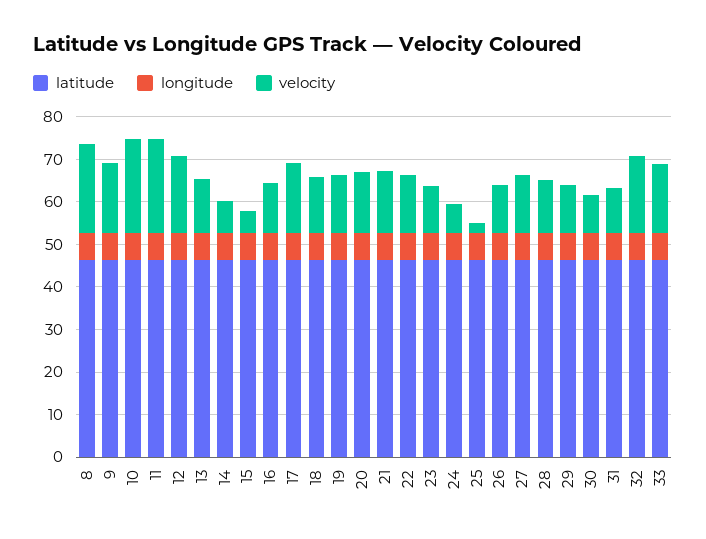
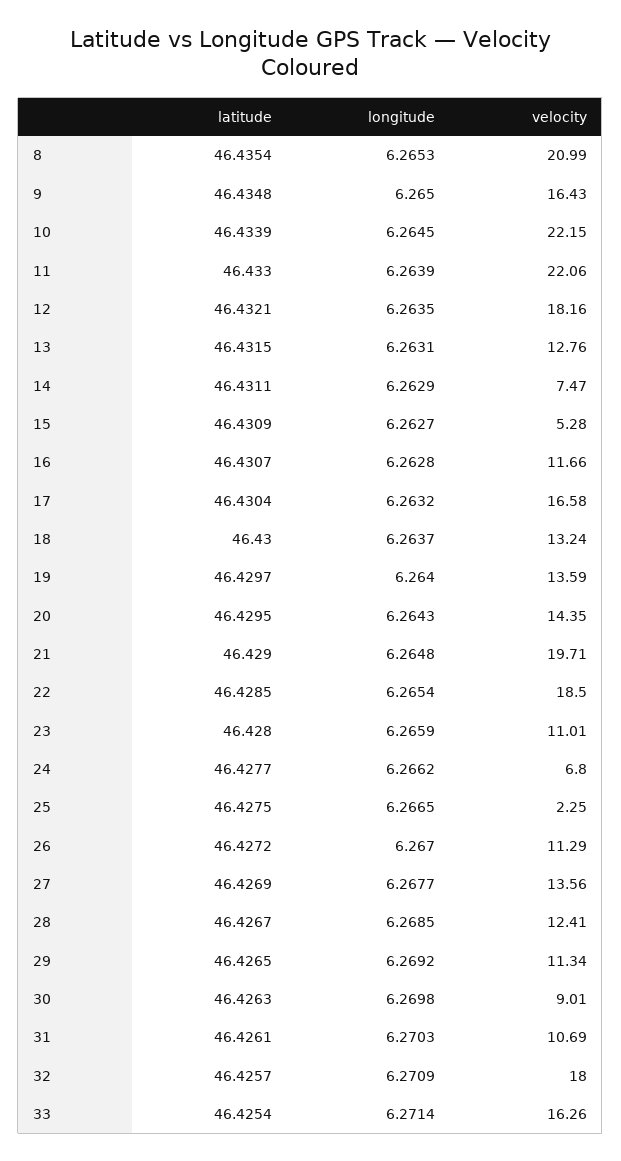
  {
    "latitude": {
      "8": 46.4354,
      "9": 46.4348,
      "10": 46.4339,
      "11": 46.433,
      "12": 46.4321,
      "13": 46.4315,
      "14": 46.4311,
      "15": 46.4309,
      "16": 46.4307,
      "17": 46.4304,
      "18": 46.43,
      "19": 46.4297,
      "20": 46.4295,
      "21": 46.429,
      "22": 46.4285,
      "23": 46.428,
      "24": 46.4277,
      "25": 46.4275,
      "26": 46.4272,
      "27": 46.4269,
      "28": 46.4267,
      "29": 46.4265,
      "30": 46.4263,
      "31": 46.4261,
      "32": 46.4257,
      "33": 46.4254
    },
    "longitude": {
      "8": 6.2653,
      "9": 6.265,
      "10": 6.2645,
      "11": 6.2639,
      "12": 6.2635,
      "13": 6.2631,
      "14": 6.2629,
      "15": 6.2627,
      "16": 6.2628,
      "17": 6.2632,
      "18": 6.2637,
      "19": 6.264,
      "20": 6.2643,
      "21": 6.2648,
      "22": 6.2654,
      "23": 6.2659,
      "24": 6.2662,
      "25": 6.2665,
      "26": 6.267,
      "27": 6.2677,
      "28": 6.2685,
      "29": 6.2692,
      "30": 6.2698,
      "31": 6.2703,
      "32": 6.2709,
      "33": 6.2714
    },
    "velocity": {
      "8": 20.99,
      "9": 16.43,
      "10": 22.15,
      "11": 22.06,
      "12": 18.16,
      "13": 12.76,
      "14": 7.47,
      "15": 5.28,
      "16": 11.66,
      "17": 16.58,
      "18": 13.24,
      "19": 13.59,
      "20": 14.35,
-     "21": 14,
+     "21": 19.71,
-     "22": 14,
+     "22": 18.5,
      "23": 11.01,
      "24": 6.8,
      "25": 2.25,
      "26": 11.29,
      "27": 13.56,
      "28": 12.41,
      "29": 11.34,
      "30": 9.01,
      "31": 10.69,
      "32": 18,
      "33": 16.26
    }
  }

